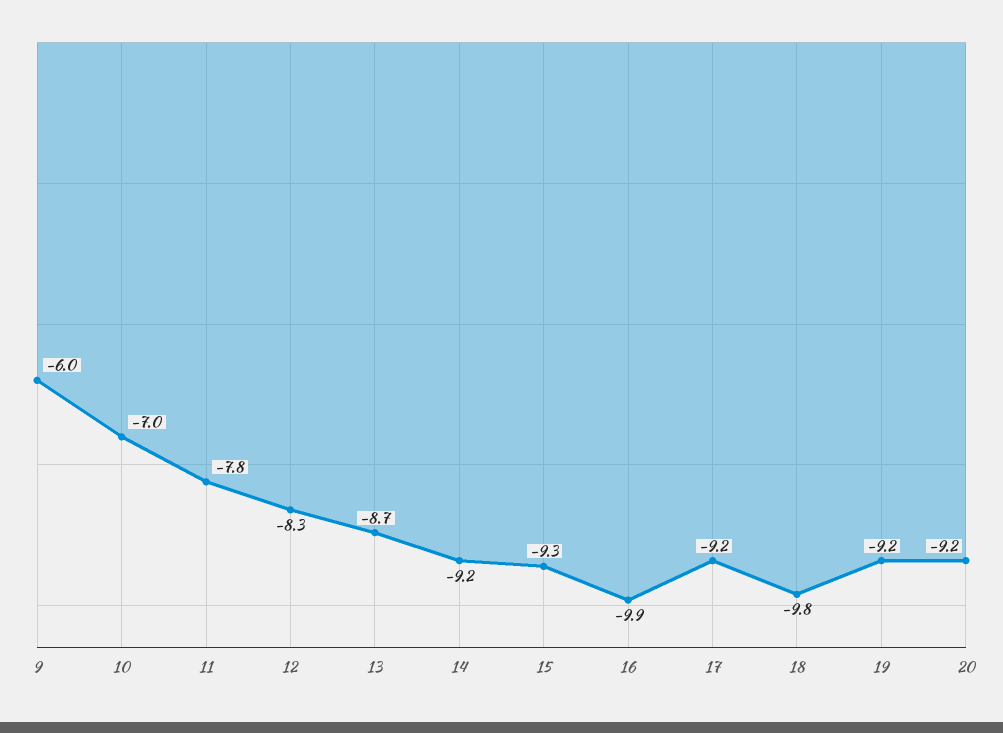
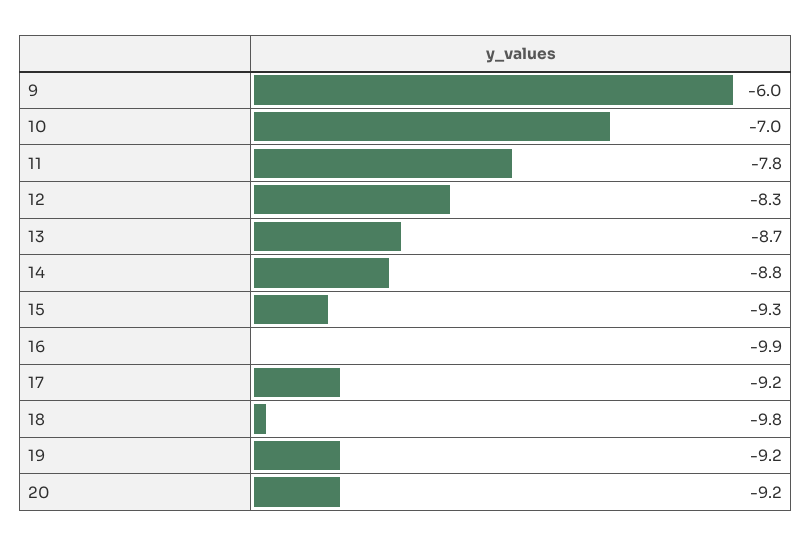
  {
    "9": -6,
    "10": -7,
    "11": -7.8,
    "12": -8.3,
    "13": -8.7,
-   "14": -9.2,
+   "14": -8.8,
    "15": -9.3,
    "16": -9.9,
    "17": -9.2,
    "18": -9.8,
    "19": -9.2,
    "20": -9.2
  }

